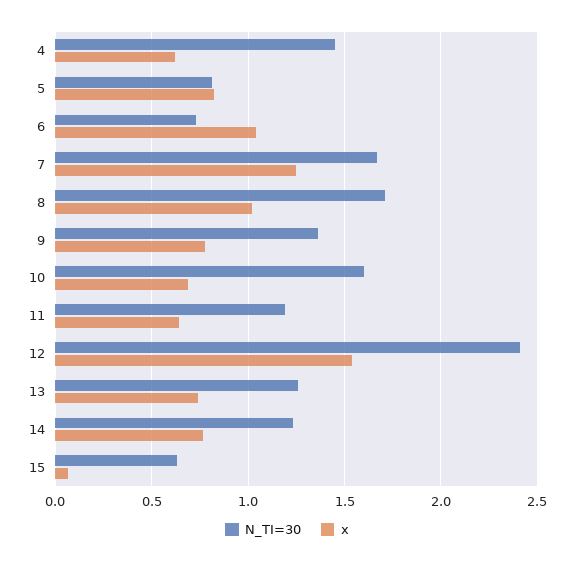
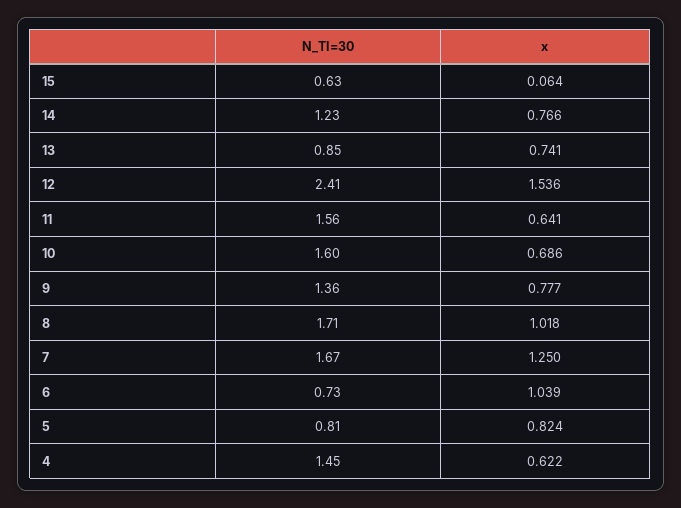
  {
    "N_TI=30": {
      "4": 1.45,
      "5": 0.81,
      "6": 0.73,
      "7": 1.67,
      "8": 1.71,
      "9": 1.36,
      "10": 1.6,
-     "11": 1.2,
+     "11": 1.56,
      "12": 2.41,
-     "13": 1.25,
+     "13": 0.85,
      "14": 1.23,
      "15": 0.63
    },
    "x": {
      "4": 0.622,
      "5": 0.824,
      "6": 1.039,
      "7": 1.25,
      "8": 1.018,
      "9": 0.777,
      "10": 0.686,
      "11": 0.641,
      "12": 1.536,
      "13": 0.741,
      "14": 0.766,
      "15": 0.064
    }
  }

